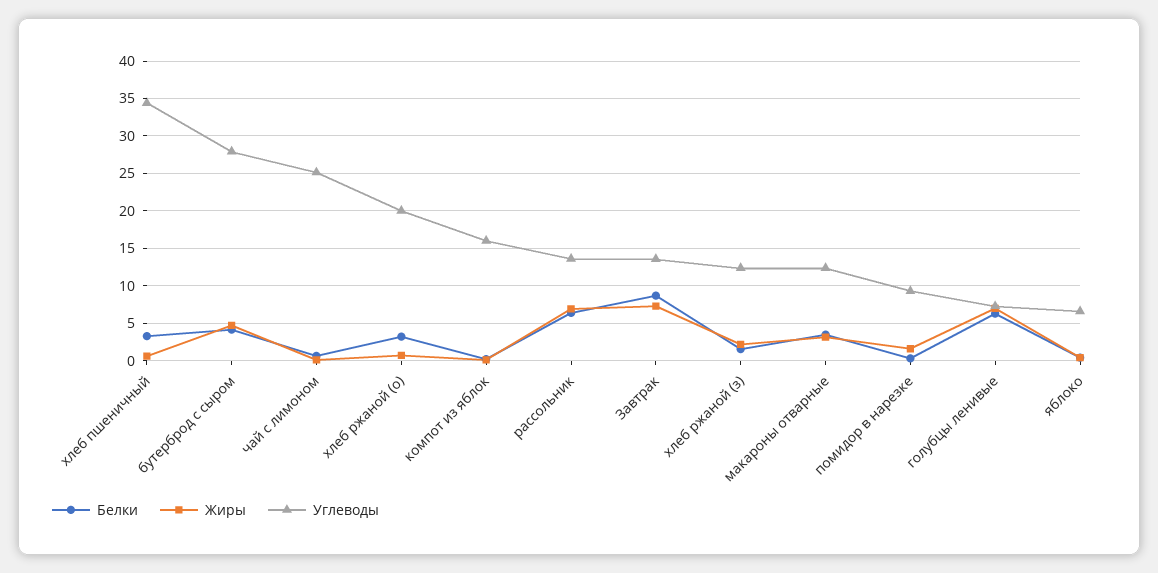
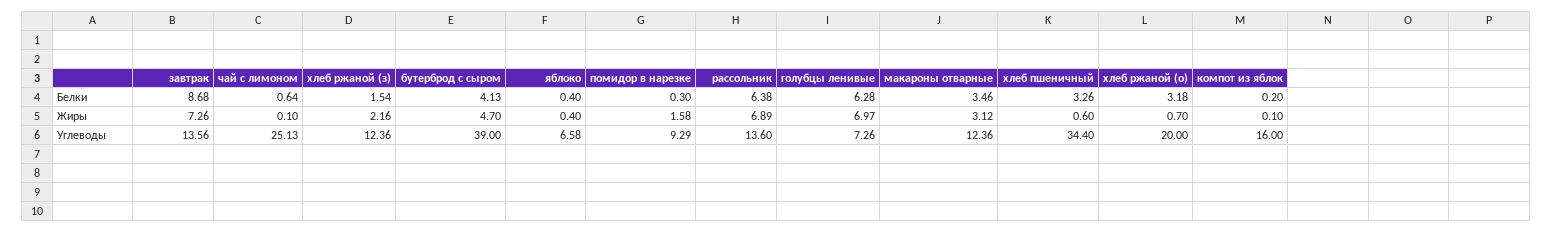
  {
    "Белки": {
      "хлеб пшеничный": 3.26,
      "бутерброд с сыром": 4.13,
      "чай с лимоном": 0.64,
      "хлеб ржаной (о)": 3.18,
      "компот из яблок": 0.2,
      "рассольник": 6.38,
      "Завтрак": 8.68,
      "хлеб ржаной (з)": 1.54,
      "макароны отварные": 3.46,
      "помидор в нарезке": 0.3,
      "голубцы ленивые": 6.28,
      "яблоко": 0.4
    },
    "Жиры": {
      "хлеб пшеничный": 0.6,
      "бутерброд с сыром": 4.7,
      "чай с лимоном": 0.1,
      "хлеб ржаной (о)": 0.7,
      "компот из яблок": 0.1,
      "рассольник": 6.89,
      "Завтрак": 7.26,
      "хлеб ржаной (з)": 2.16,
      "макароны отварные": 3.12,
      "помидор в нарезке": 1.58,
      "голубцы ленивые": 6.97,
      "яблоко": 0.4
    },
    "Углеводы": {
      "хлеб пшеничный": 34.4,
-     "бутерброд с сыром": 28,
+     "бутерброд с сыром": 39,
      "чай с лимоном": 25.13,
      "хлеб ржаной (о)": 20,
      "компот из яблок": 16,
      "рассольник": 13.6,
      "Завтрак": 13.56,
      "хлеб ржаной (з)": 12.36,
      "макароны отварные": 12.36,
      "помидор в нарезке": 9.29,
      "голубцы ленивые": 7.26,
      "яблоко": 6.58
    }
  }

